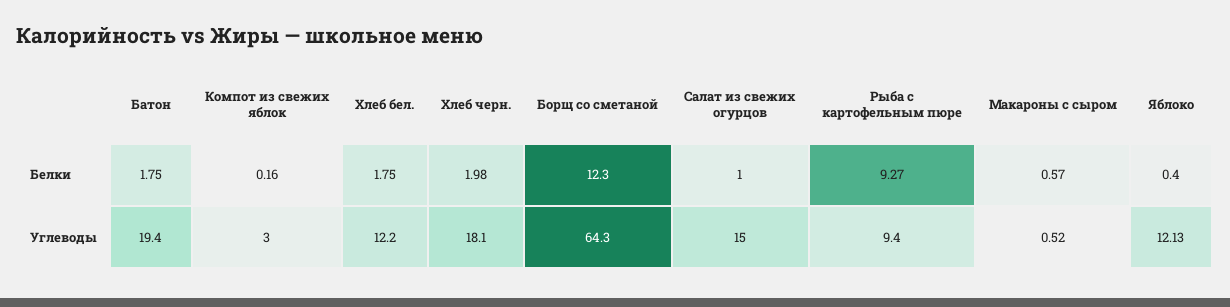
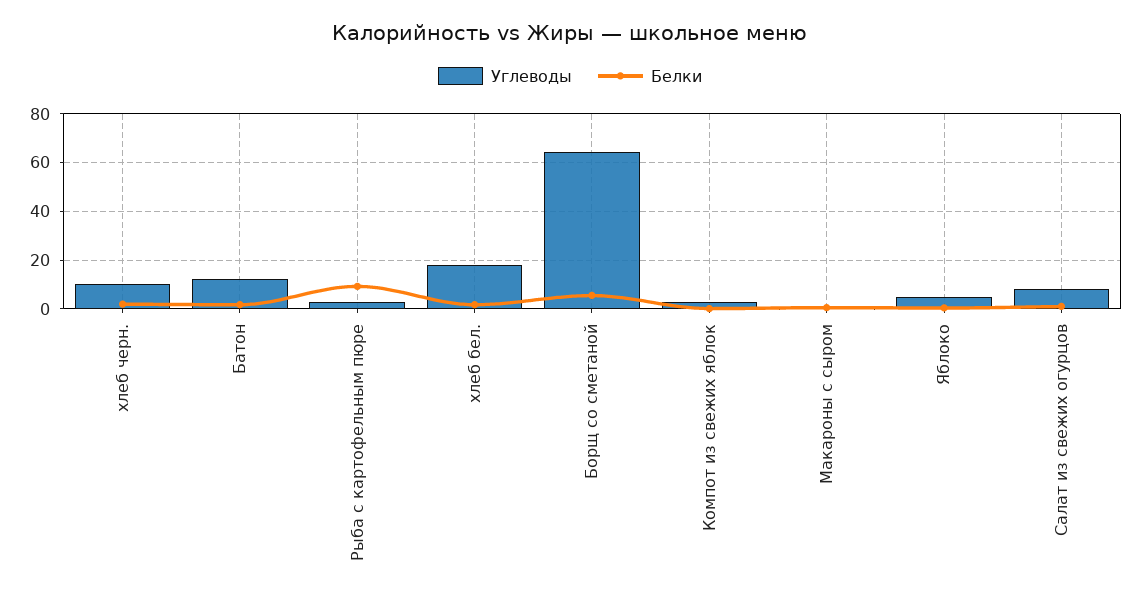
  {
    "Белки": {
      "Батон": 1.75,
      "Компот из свежих яблок": 0.16,
      "Хлеб бел.": 1.75,
      "Хлеб черн.": 1.98,
-     "Борщ со сметаной": 12.3,
+     "Борщ со сметаной": 5,
      "Салат из свежих огурцов": 1,
      "Рыба с картофельным пюре": 9.27,
      "Макароны с сыром": 0.57,
      "Яблоко": 0.4
    },
    "Углеводы": {
-     "Батон": 19.4,
+     "Батон": 12.5,
      "Компот из свежих яблок": 3,
-     "Хлеб бел.": 12.2,
+     "Хлеб бел.": 17.5,
-     "Хлеб черн.": 18.1,
+     "Хлеб черн.": 10,
      "Борщ со сметаной": 64.3,
-     "Салат из свежих огурцов": 15,
+     "Салат из свежих огурцов": 7.5,
-     "Рыба с картофельным пюре": 9.4,
+     "Рыба с картофельным пюре": 2.5,
      "Макароны с сыром": 0.52,
-     "Яблоко": 12.13
+     "Яблоко": 5
    }
  }

